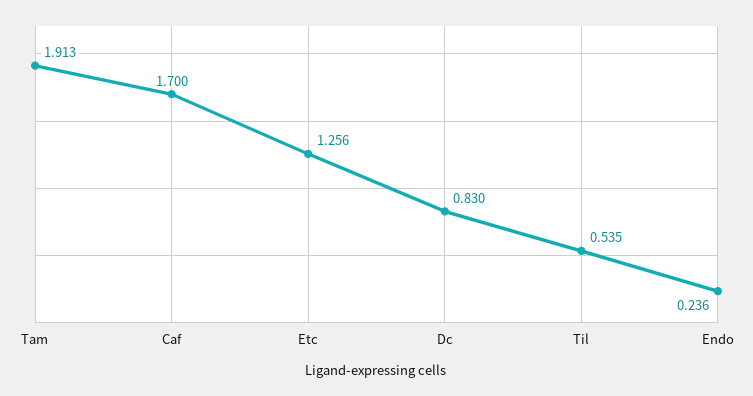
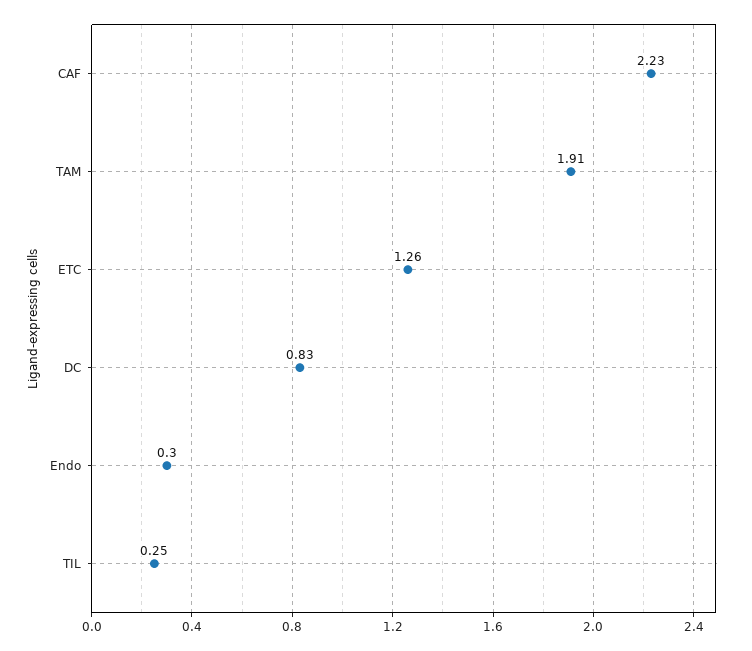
  {
    "Tam": 1.913,
-   "Caf": 1.7,
+   "Caf": 2.23,
    "Etc": 1.256,
    "Dc": 0.83,
-   "Til": 0.535,
+   "Til": 0.25,
-   "Endo": 0.236
+   "Endo": 0.3
  }

